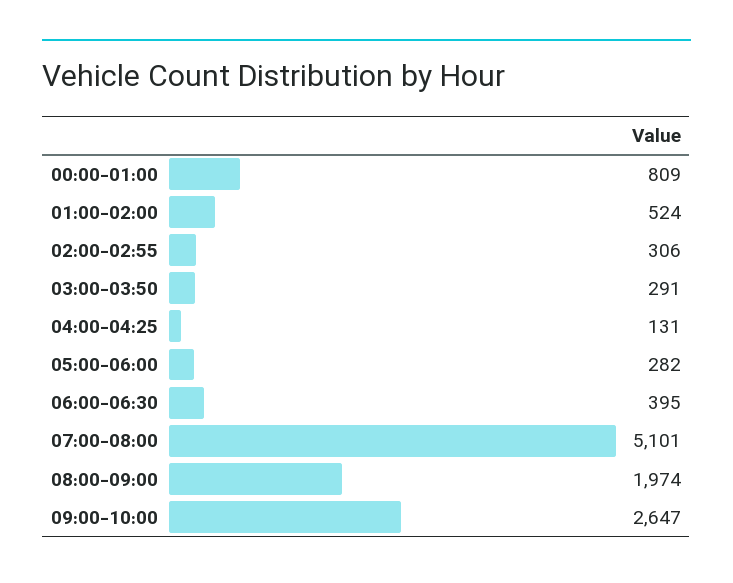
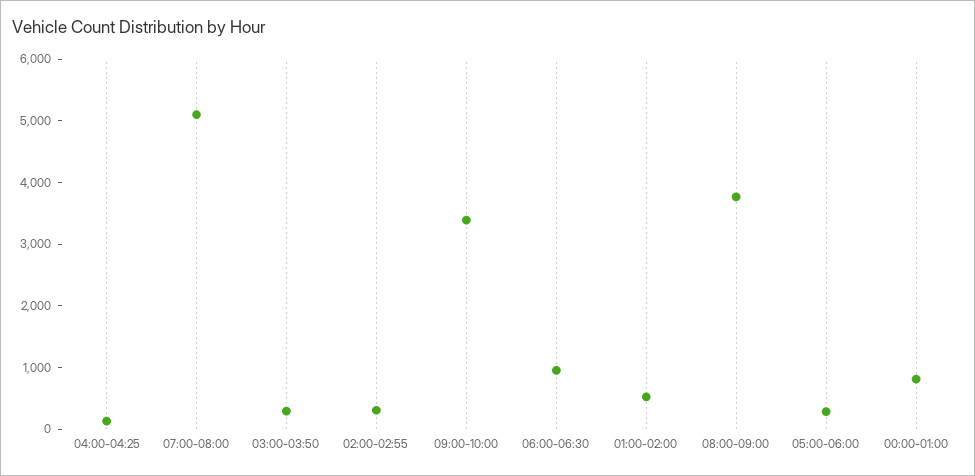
  {
    "00:00-01:00": 809,
    "01:00-02:00": 524,
    "02:00-02:55": 306,
    "03:00-03:50": 291,
    "04:00-04:25": 131,
    "05:00-06:00": 282,
-   "06:00-06:30": 395,
+   "06:00-06:30": 1000,
    "07:00-08:00": 5101,
-   "08:00-09:00": 1974,
+   "08:00-09:00": 3800,
-   "09:00-10:00": 2647
+   "09:00-10:00": 3400
  }

